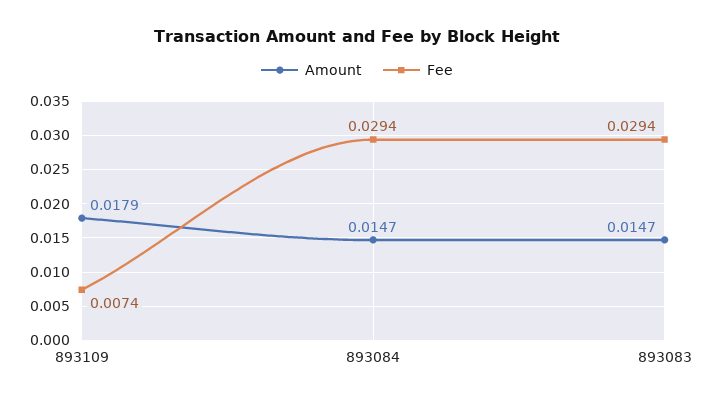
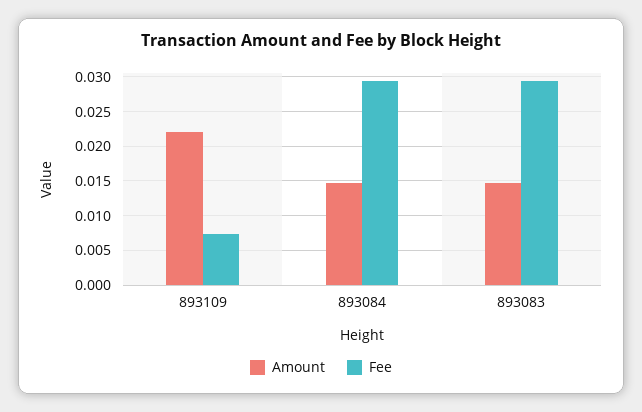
  {
    "Amount": {
-     "893109": 0.0179,
+     "893109": 0.022,
      "893084": 0.0147,
      "893083": 0.0147
    },
    "Fee": {
      "893109": 0.0074,
      "893084": 0.0294,
      "893083": 0.0294
    }
  }

